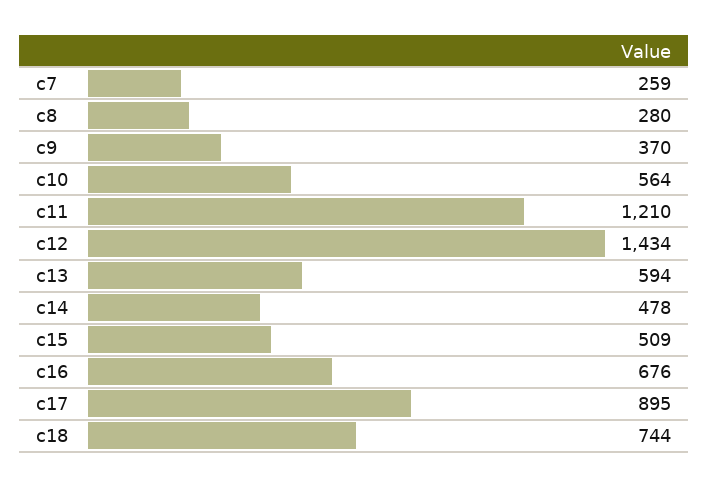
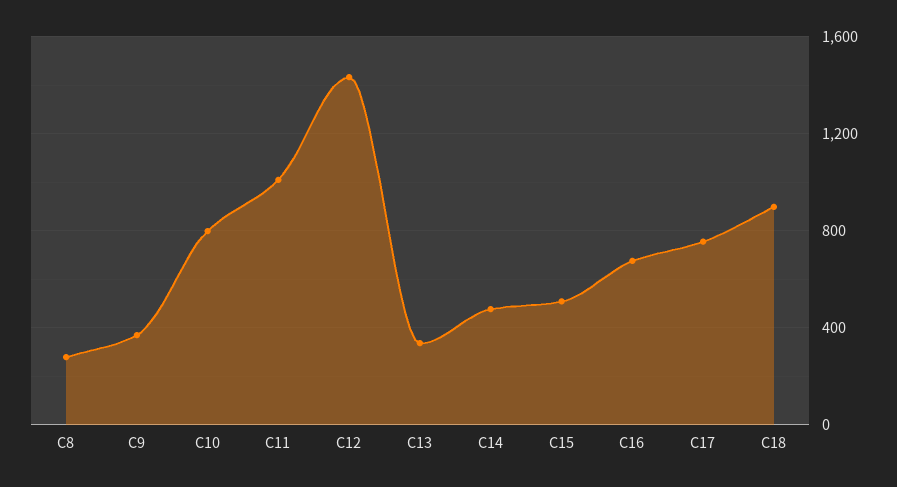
  {
-   "c7": 259,
    "c8": 280,
    "c9": 370,
-   "c10": 564,
+   "c10": 800,
-   "c11": 1210,
+   "c11": 1000,
    "c12": 1434,
-   "c13": 594,
+   "c13": 350,
    "c14": 478,
    "c15": 509,
    "c16": 676,
-   "c17": 895,
+   "c17": 750,
-   "c18": 744
+   "c18": 900
  }

